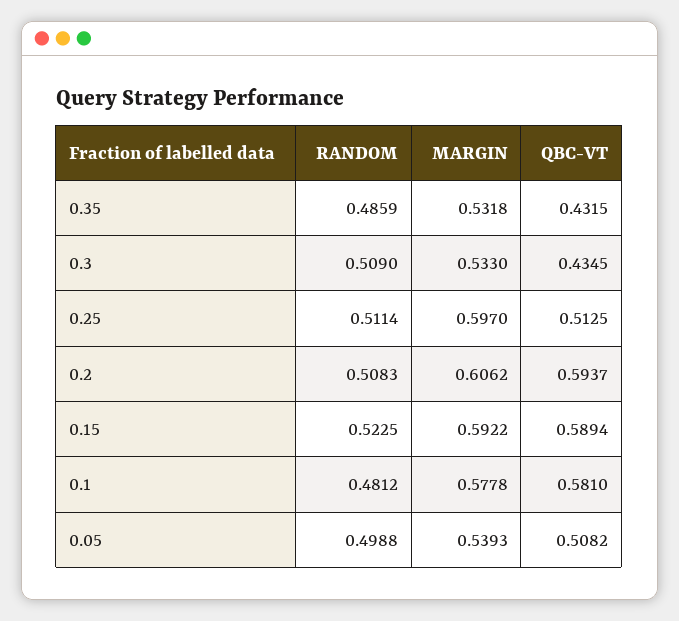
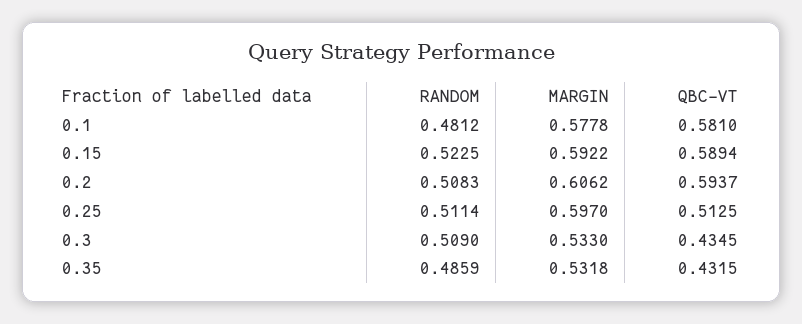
  {
    "RANDOM": {
      "0.35": 0.4859,
      "0.3": 0.509,
      "0.25": 0.5114,
      "0.2": 0.5083,
      "0.15": 0.5225,
-     "0.1": 0.4812,
+     "0.1": 0.4812
-     "0.05": 0.4988
    },
    "MARGIN": {
      "0.35": 0.5318,
      "0.3": 0.533,
      "0.25": 0.597,
      "0.2": 0.6062,
      "0.15": 0.5922,
-     "0.1": 0.5778,
+     "0.1": 0.5778
-     "0.05": 0.5393
    },
    "QBC-VT": {
      "0.35": 0.4315,
      "0.3": 0.4345,
      "0.25": 0.5125,
      "0.2": 0.5937,
      "0.15": 0.5894,
-     "0.1": 0.581,
+     "0.1": 0.581
-     "0.05": 0.5082
    }
  }

